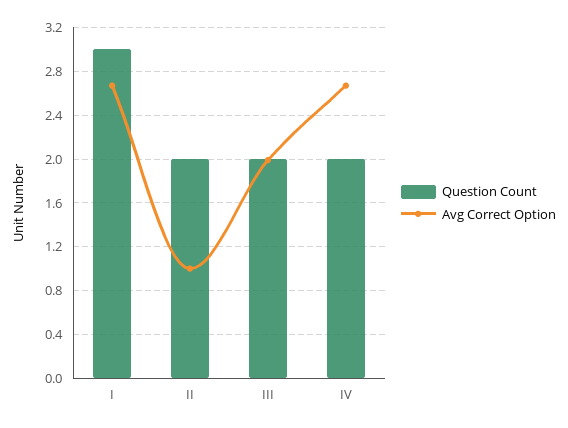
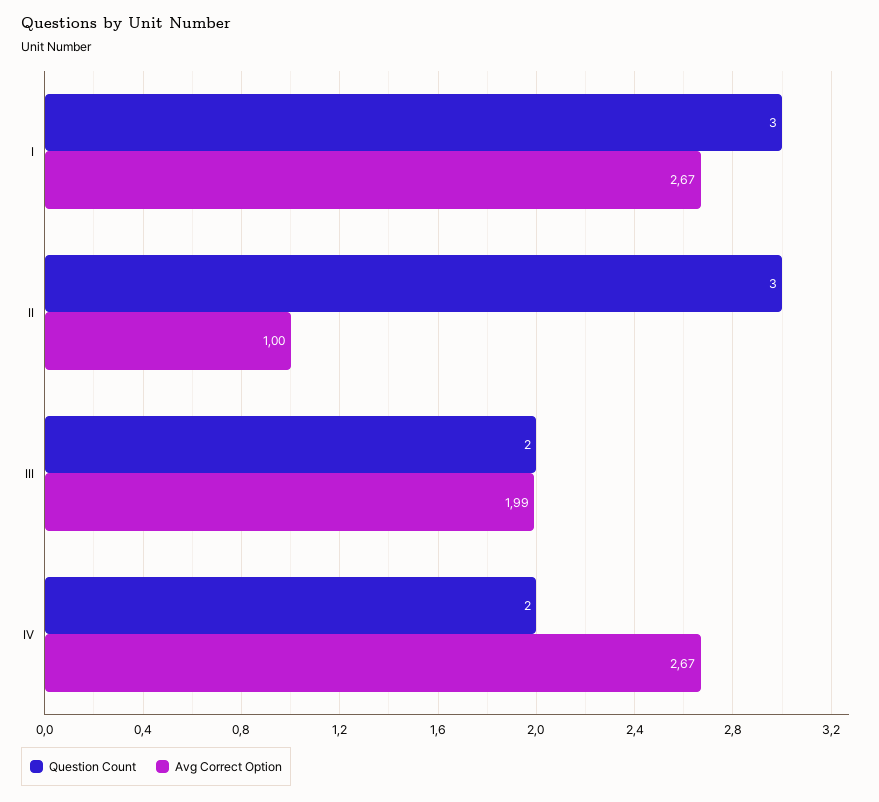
  {
    "Question Count": {
      "I": 3,
-     "II": 2,
+     "II": 3,
      "III": 2,
      "IV": 2
    },
    "Avg Correct Option": {
      "I": 2.67,
      "II": 1,
      "III": 1.99,
      "IV": 2.67
    }
  }

